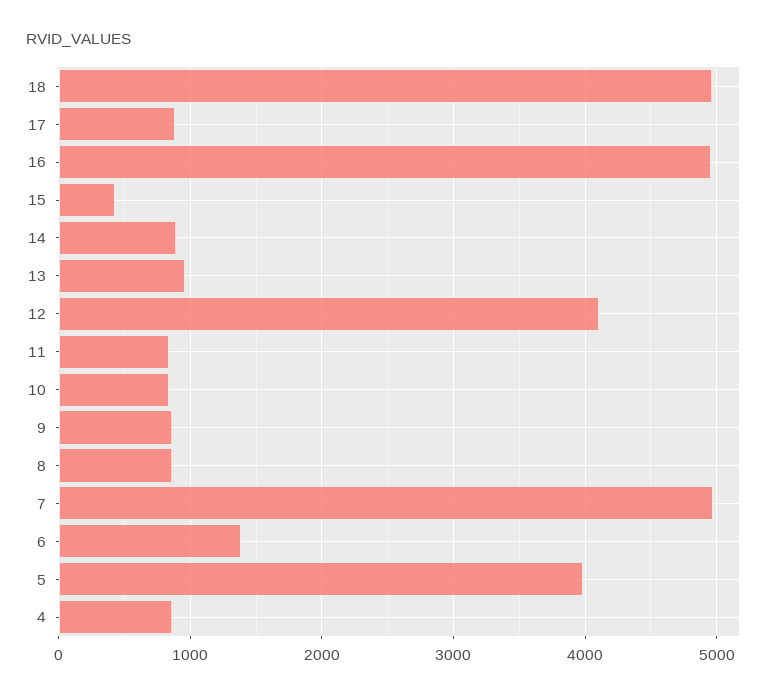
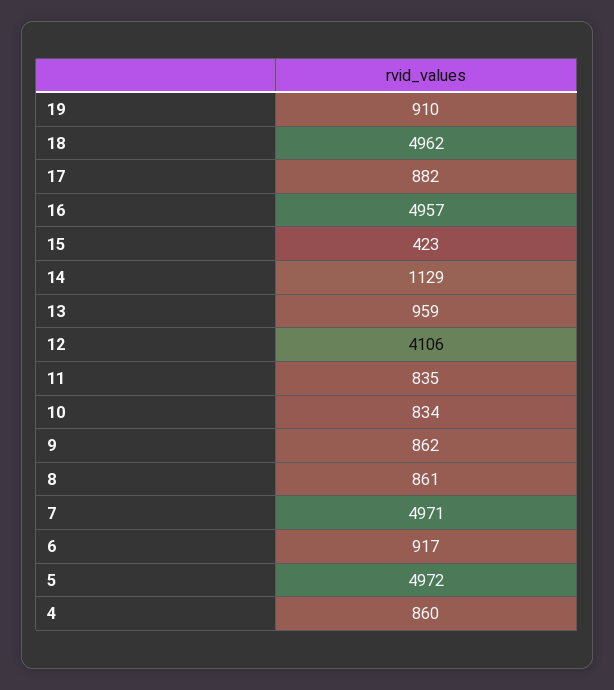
  {
    "18": 4962,
    "17": 882,
    "16": 4957,
    "15": 423,
-   "14": 900,
+   "14": 1129,
    "13": 959,
    "12": 4106,
    "11": 835,
    "10": 834,
    "9": 862,
    "8": 861,
    "7": 4971,
-   "6": 1400,
+   "6": 917,
-   "5": 4000,
+   "5": 4972,
-   "4": 860
+   "4": 860,
+   "19": 910
  }

